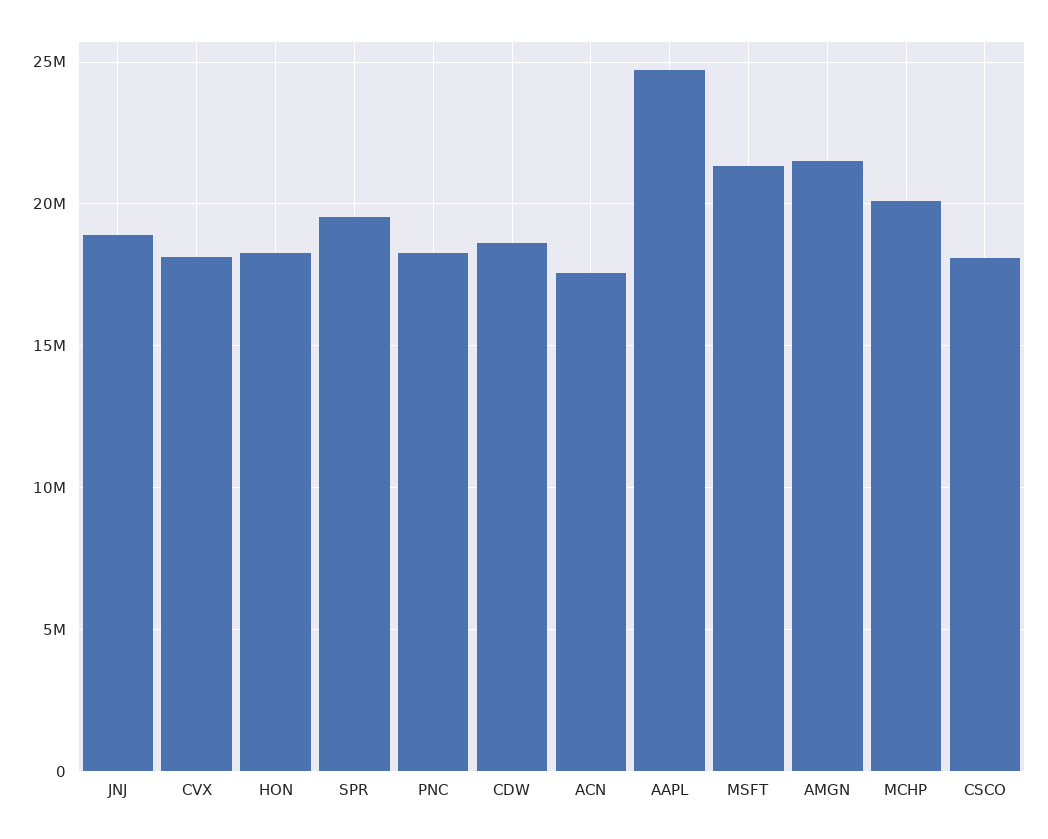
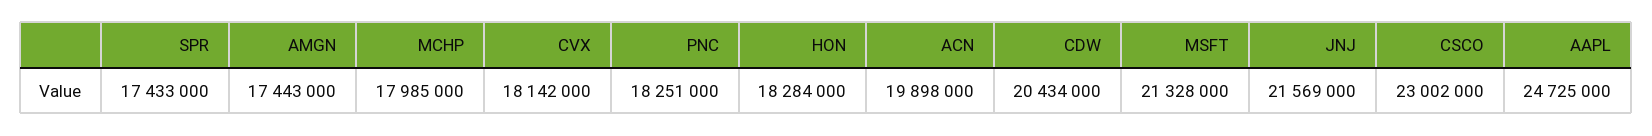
  {
-   "JNJ": 19000000,
+   "JNJ": 21569000,
    "CVX": 18142000,
    "HON": 18284000,
-   "SPR": 19500000,
+   "SPR": 17433000,
    "PNC": 18251000,
-   "CDW": 18500000,
+   "CDW": 20434000,
-   "ACN": 17500000,
+   "ACN": 19898000,
    "AAPL": 24725000,
    "MSFT": 21328000,
-   "AMGN": 21500000,
+   "AMGN": 17443000,
-   "MCHP": 20000000,
+   "MCHP": 17985000,
-   "CSCO": 18000000
+   "CSCO": 23002000
  }

